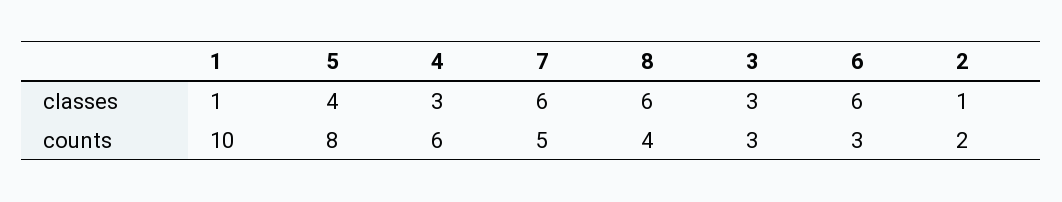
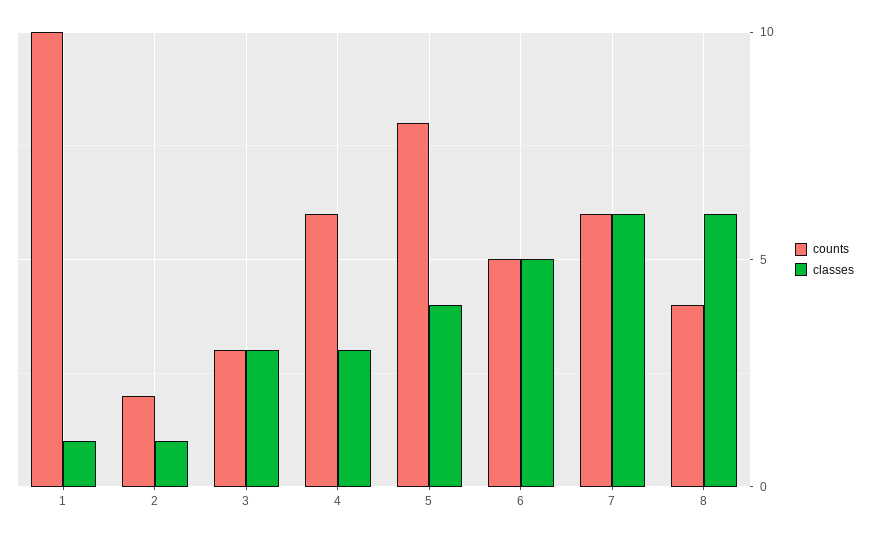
  {
    "classes": {
      "1": 1,
      "5": 4,
      "4": 3,
      "7": 6,
      "8": 6,
      "3": 3,
-     "6": 6,
+     "6": 5,
      "2": 1
    },
    "counts": {
      "1": 10,
      "5": 8,
      "4": 6,
-     "7": 5,
+     "7": 6,
      "8": 4,
      "3": 3,
-     "6": 3,
+     "6": 5,
      "2": 2
    }
  }

